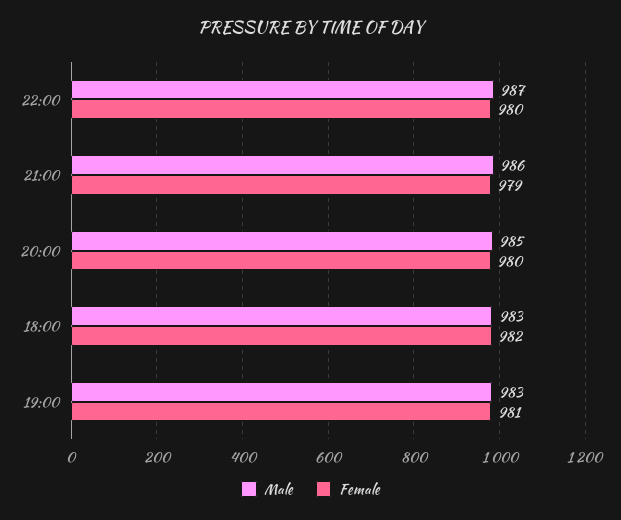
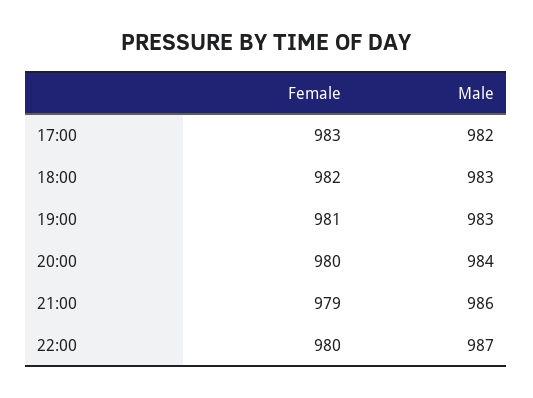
  {
    "Male": {
      "22:00": 987,
      "21:00": 986,
-     "20:00": 985,
+     "20:00": 984,
      "18:00": 983,
-     "19:00": 983
+     "19:00": 983,
+     "17:00": 982
    },
    "Female": {
      "22:00": 980,
      "21:00": 979,
      "20:00": 980,
      "18:00": 982,
-     "19:00": 981
+     "19:00": 981,
+     "17:00": 983
    }
  }

